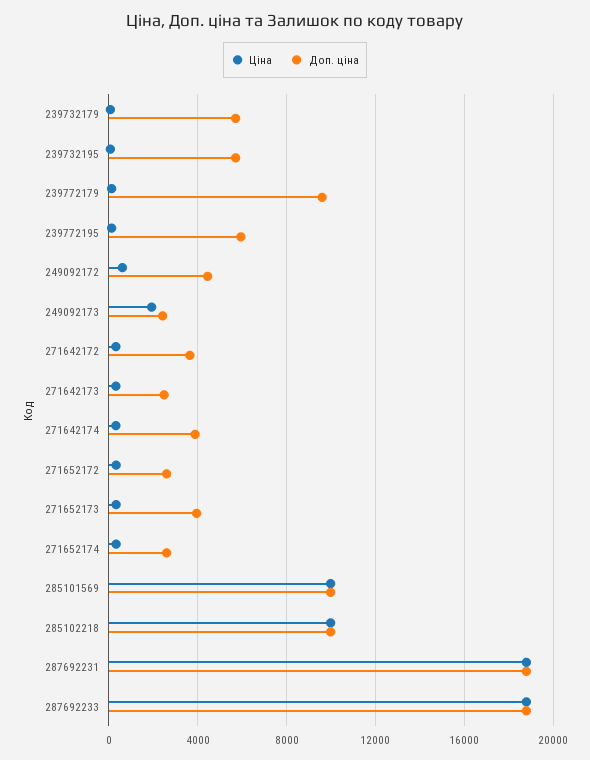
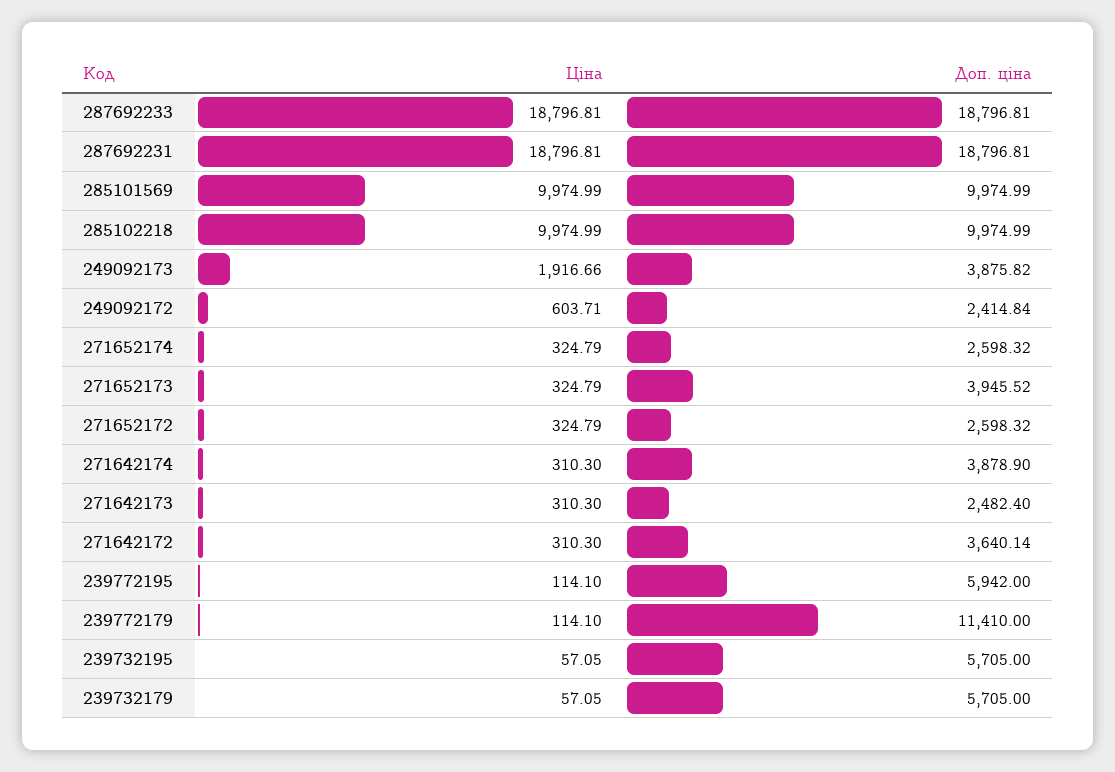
  {
    "Ціна": {
      "239732179": 57.05,
      "239732195": 57.05,
      "239772179": 114.1,
      "239772195": 114.1,
      "249092172": 603.71,
      "249092173": 1916.66,
      "271642172": 310.3,
      "271642173": 310.3,
      "271642174": 310.3,
      "271652172": 324.79,
      "271652173": 324.79,
      "271652174": 324.79,
      "285101569": 9974.99,
      "285102218": 9974.99,
      "287692231": 18796.81,
      "287692233": 18796.81
    },
    "Доп. ціна": {
      "239732179": 5705,
      "239732195": 5705,
-     "239772179": 9500,
+     "239772179": 11410,
      "239772195": 5942,
-     "249092172": 4500,
+     "249092172": 2414.84,
-     "249092173": 2500,
+     "249092173": 3875.82,
      "271642172": 3640.14,
      "271642173": 2482.4,
      "271642174": 3878.9,
      "271652172": 2598.32,
      "271652173": 3945.52,
      "271652174": 2598.32,
      "285101569": 9974.99,
      "285102218": 9974.99,
      "287692231": 18796.81,
      "287692233": 18796.81
    }
  }

